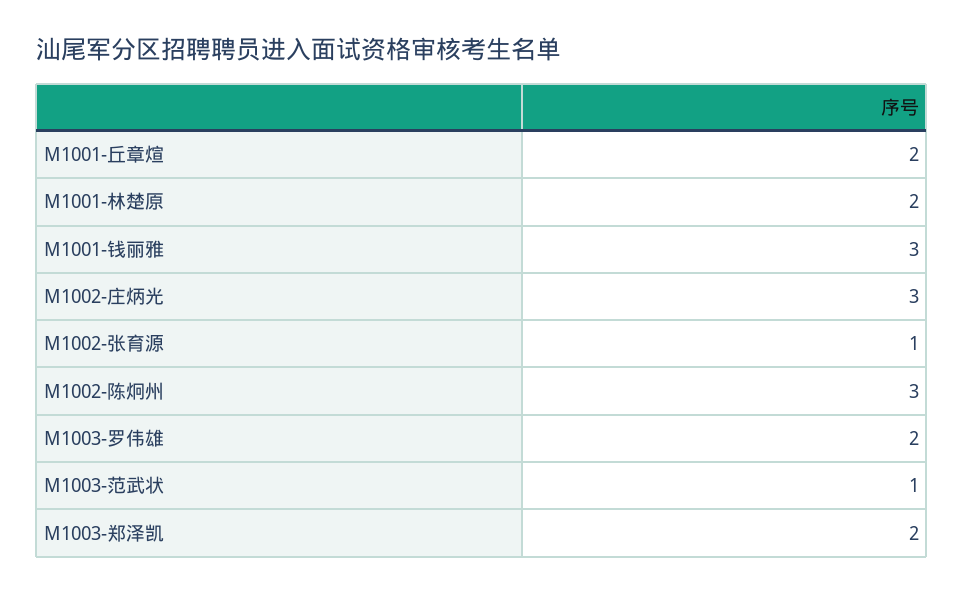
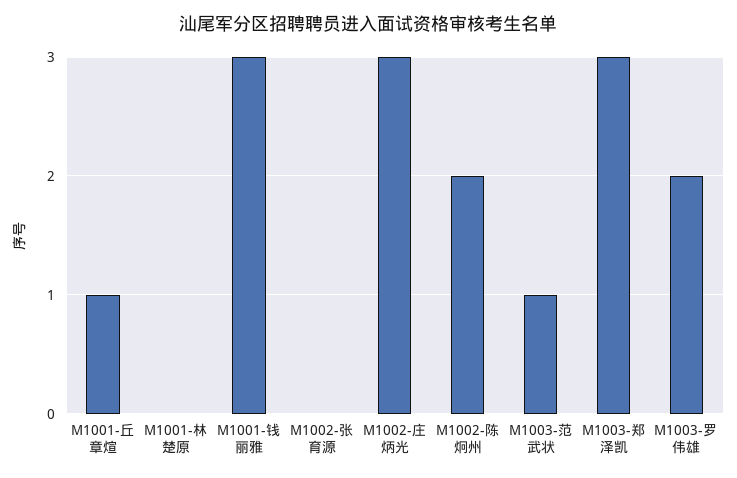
  {
-   "M1001-丘章煊": 2,
+   "M1001-丘章煊": 1,
-   "M1001-林楚原": 2,
+   "M1001-林楚原": 0,
    "M1001-钱丽雅": 3,
    "M1002-庄炳光": 3,
-   "M1002-张育源": 1,
+   "M1002-张育源": 0,
-   "M1002-陈炯州": 3,
+   "M1002-陈炯州": 2,
    "M1003-罗伟雄": 2,
    "M1003-范武状": 1,
-   "M1003-郑泽凯": 2
+   "M1003-郑泽凯": 3
  }

